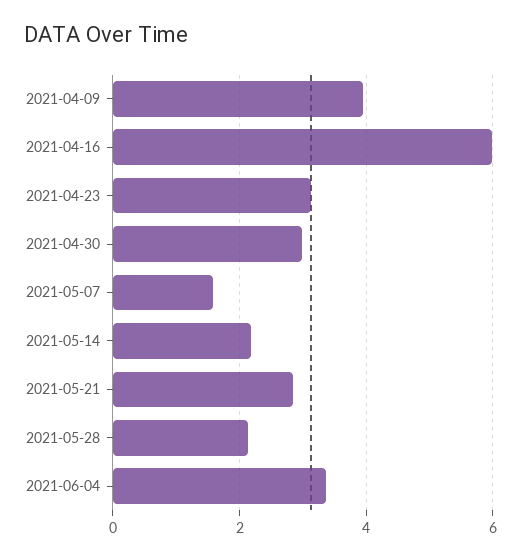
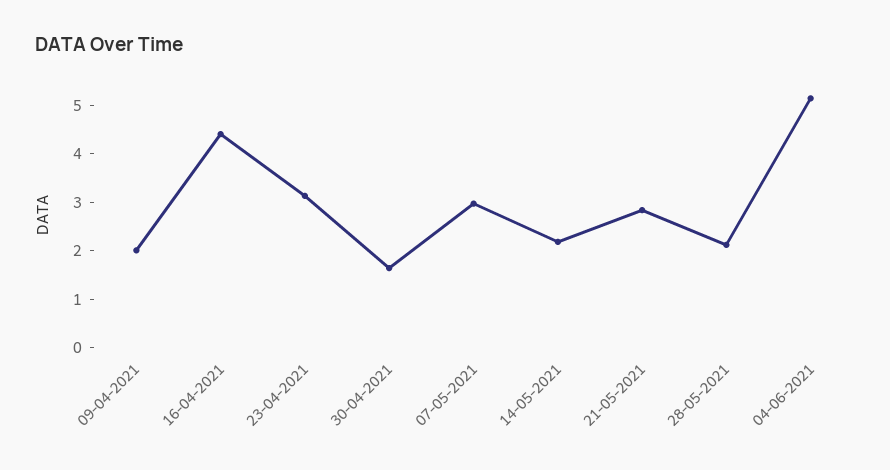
  {
-   "2021-04-09": 4,
+   "2021-04-09": 2,
-   "2021-04-16": 6,
+   "2021-04-16": 4.4,
    "2021-04-23": 3.2,
-   "2021-04-30": 3,
+   "2021-04-30": 1.6,
-   "2021-05-07": 1.6,
+   "2021-05-07": 3,
    "2021-05-14": 2.2,
    "2021-05-21": 2.8,
    "2021-05-28": 2.2,
-   "2021-06-04": 3.4
+   "2021-06-04": 5.2
  }

